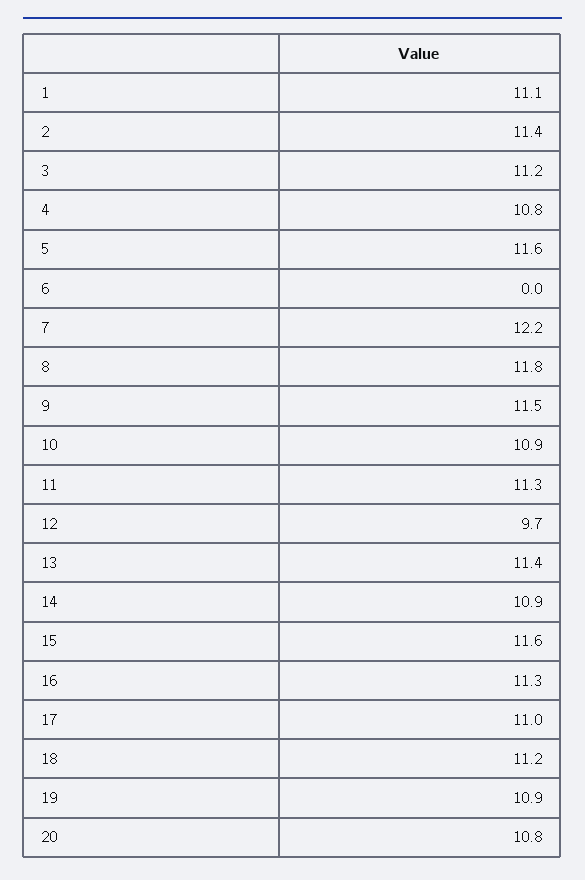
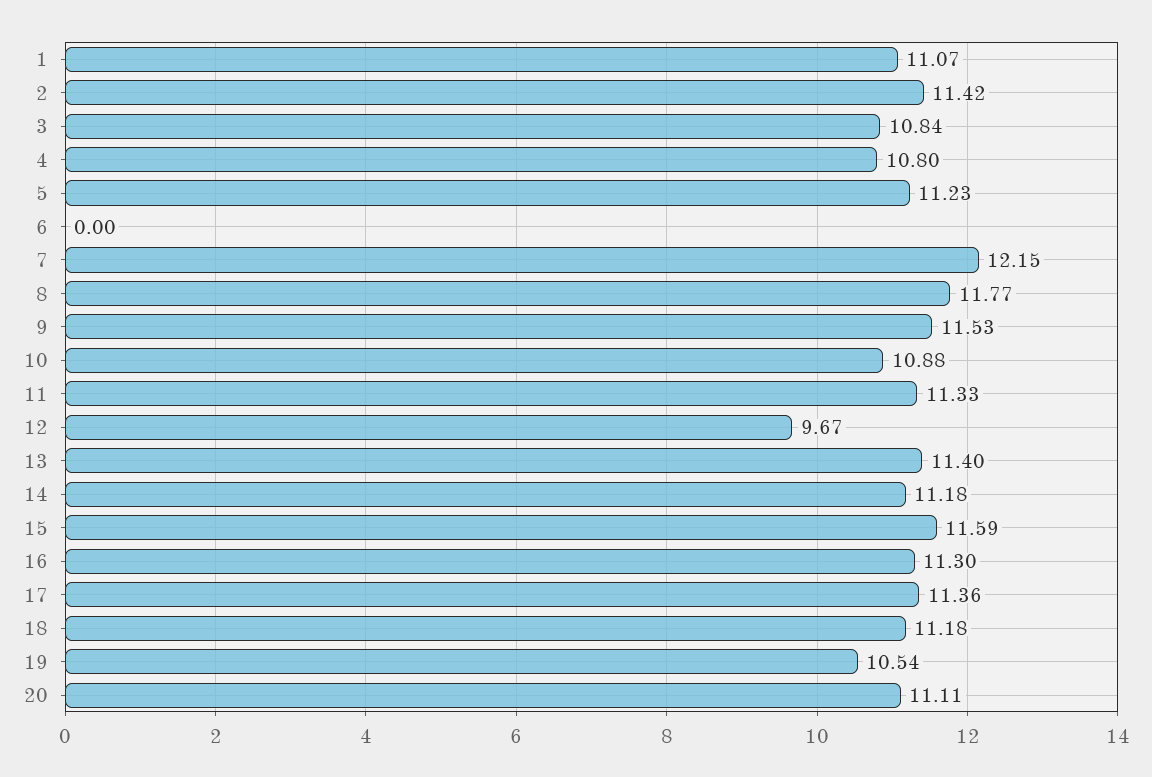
  {
    "1": 11.07,
    "2": 11.42,
-   "3": 11.2,
+   "3": 10.84,
    "4": 10.8,
-   "5": 11.6,
+   "5": 11.23,
    "6": 0,
    "7": 12.15,
    "8": 11.77,
    "9": 11.53,
    "10": 10.88,
    "11": 11.33,
    "12": 9.67,
    "13": 11.4,
-   "14": 10.9,
+   "14": 11.18,
    "15": 11.59,
    "16": 11.3,
-   "17": 11,
+   "17": 11.36,
    "18": 11.18,
-   "19": 10.9,
+   "19": 10.54,
-   "20": 10.8
+   "20": 11.11
  }

